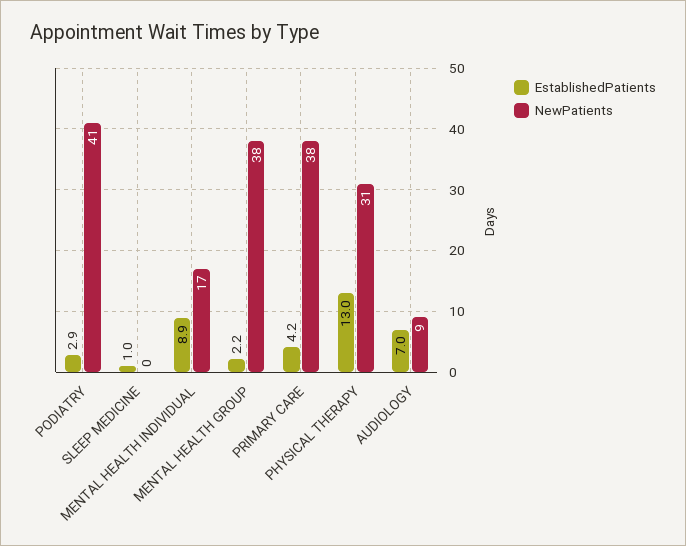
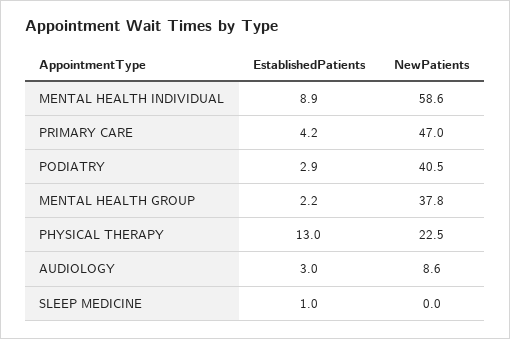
  {
    "EstablishedPatients": {
      "PODIATRY": 2.9,
      "SLEEP MEDICINE": 1,
      "MENTAL HEALTH INDIVIDUAL": 8.9,
      "MENTAL HEALTH GROUP": 2.2,
      "PRIMARY CARE": 4.2,
      "PHYSICAL THERAPY": 13,
-     "AUDIOLOGY": 7
+     "AUDIOLOGY": 3
    },
    "NewPatients": {
      "PODIATRY": 40.5,
      "SLEEP MEDICINE": 0,
-     "MENTAL HEALTH INDIVIDUAL": 17,
+     "MENTAL HEALTH INDIVIDUAL": 58.6,
      "MENTAL HEALTH GROUP": 37.8,
-     "PRIMARY CARE": 38,
+     "PRIMARY CARE": 47,
-     "PHYSICAL THERAPY": 31,
+     "PHYSICAL THERAPY": 22.5,
      "AUDIOLOGY": 8.6
    }
  }

